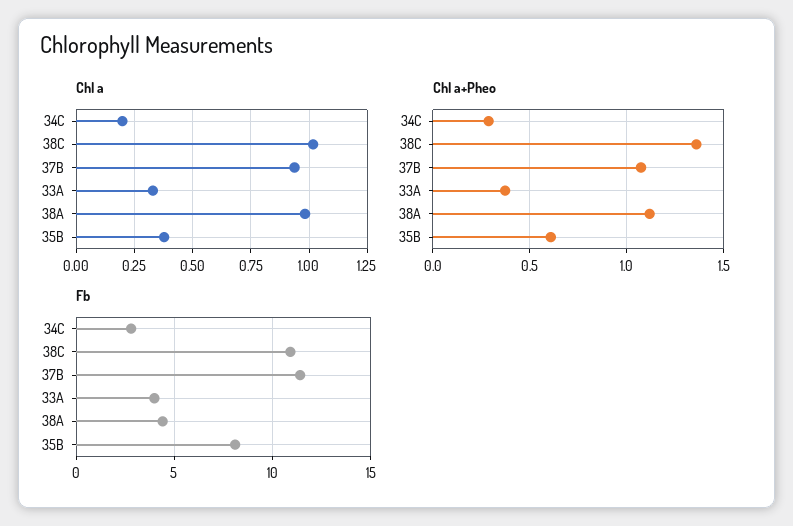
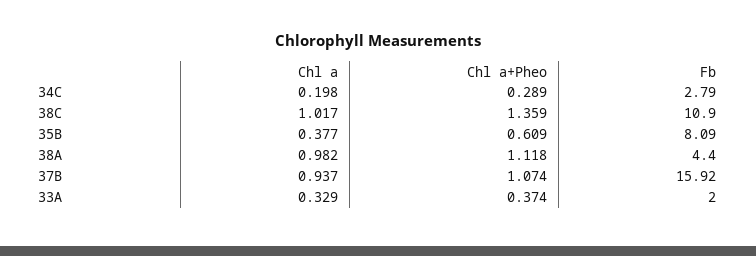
  {
    "Chl a": {
      "34C": 0.198,
      "38C": 1.017,
      "37B": 0.937,
      "33A": 0.329,
      "38A": 0.982,
      "35B": 0.377
    },
    "Chl a+Pheo": {
      "34C": 0.289,
      "38C": 1.359,
      "37B": 1.074,
      "33A": 0.374,
      "38A": 1.118,
      "35B": 0.609
    },
    "Fb": {
      "34C": 2.79,
      "38C": 10.9,
-     "37B": 11.5,
+     "37B": 15.92,
-     "33A": 4,
+     "33A": 2,
      "38A": 4.4,
      "35B": 8.09
    }
  }

